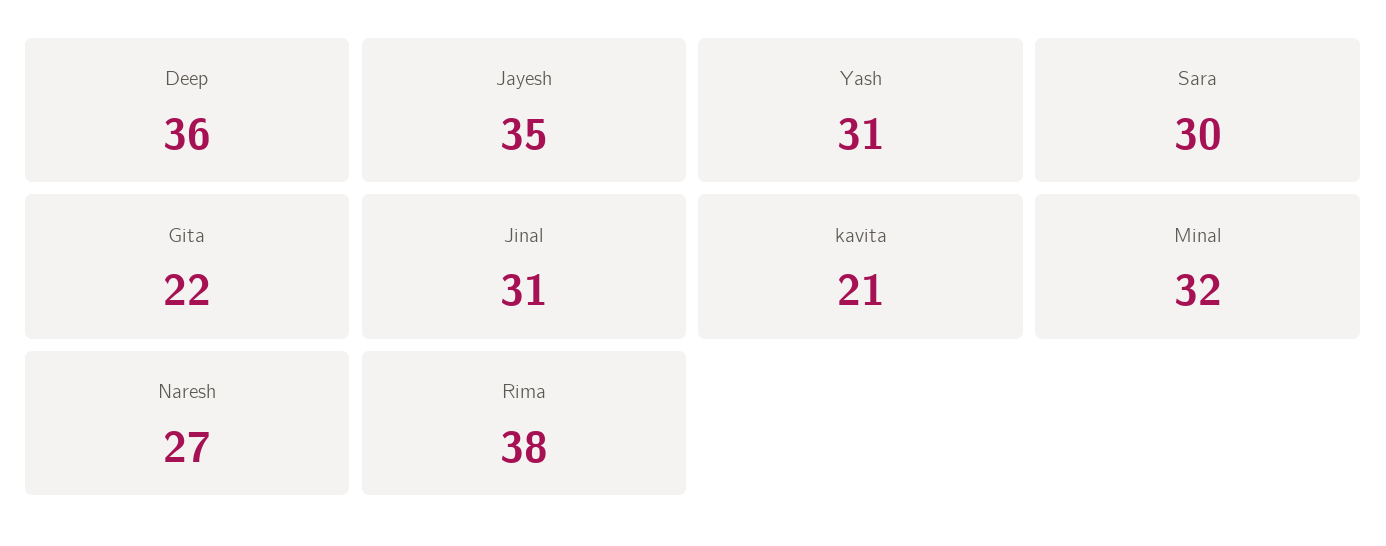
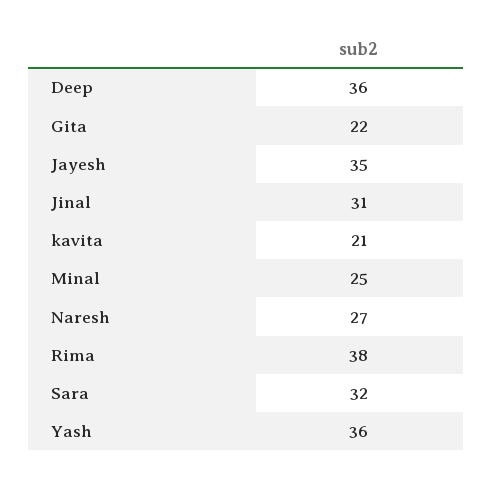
  {
    "Deep": 36,
    "Jayesh": 35,
-   "Yash": 31,
+   "Yash": 36,
-   "Sara": 30,
+   "Sara": 32,
    "Gita": 22,
    "Jinal": 31,
    "kavita": 21,
-   "Minal": 32,
+   "Minal": 25,
    "Naresh": 27,
    "Rima": 38
  }

